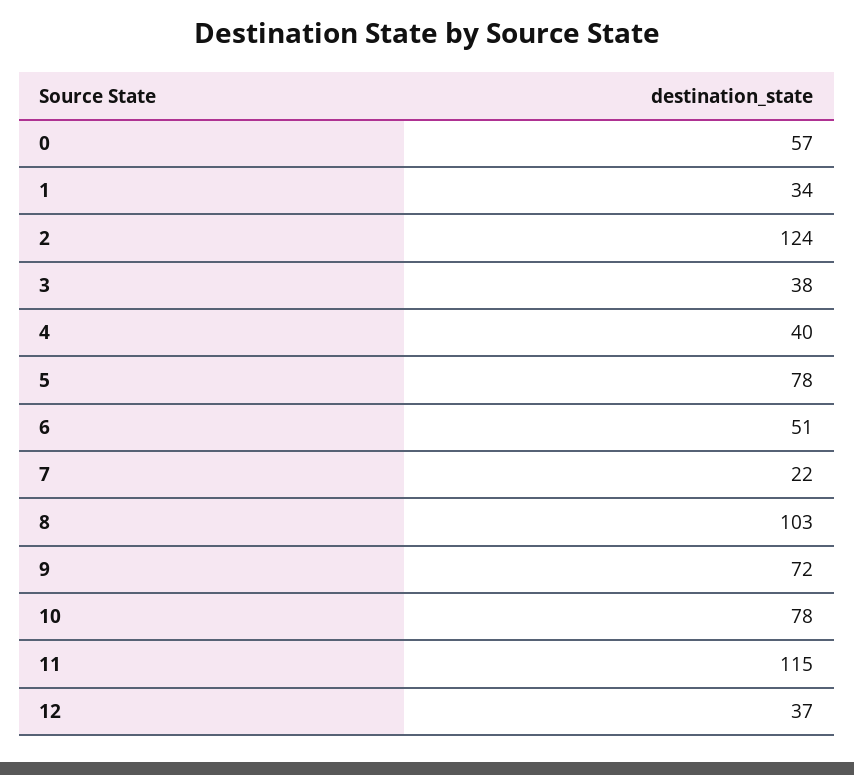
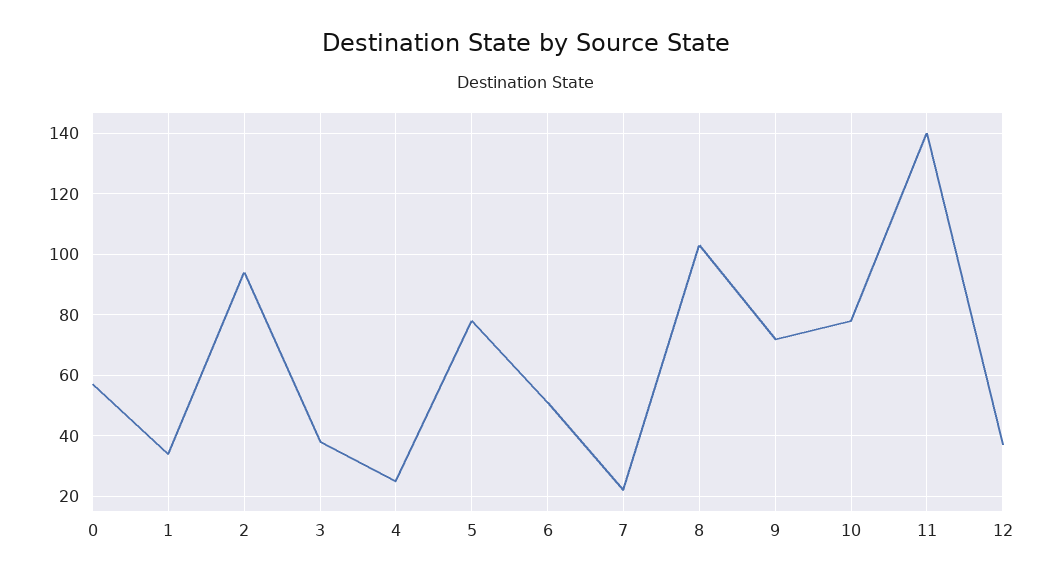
  {
    "0": 57,
    "1": 34,
-   "2": 124,
+   "2": 95,
    "3": 38,
-   "4": 40,
+   "4": 25,
    "5": 78,
    "6": 51,
    "7": 22,
    "8": 103,
    "9": 72,
    "10": 78,
-   "11": 115,
+   "11": 140,
    "12": 37
  }

